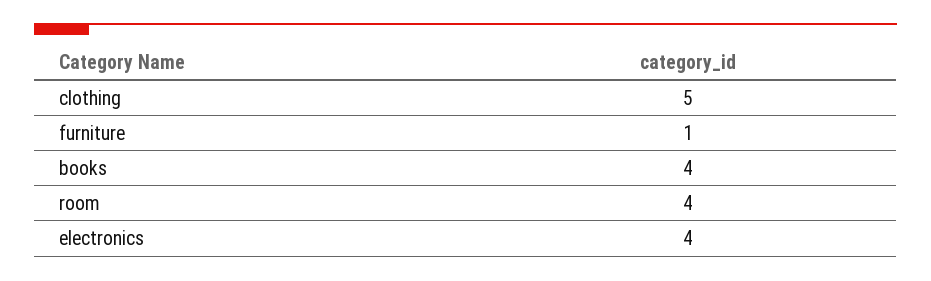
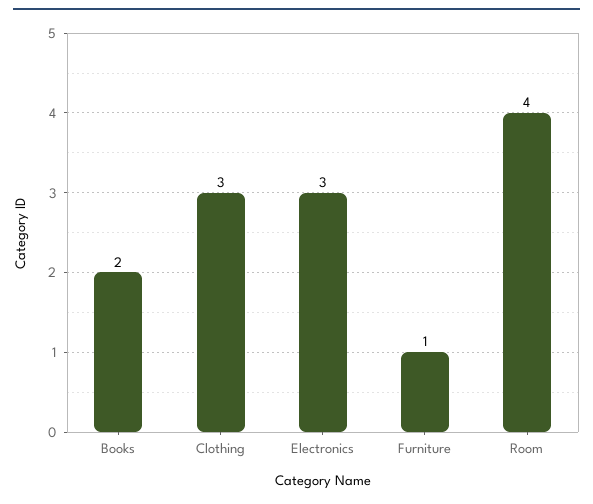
  {
-   "clothing": 5,
+   "clothing": 3,
    "furniture": 1,
-   "books": 4,
+   "books": 2,
    "room": 4,
-   "electronics": 4
+   "electronics": 3
  }

